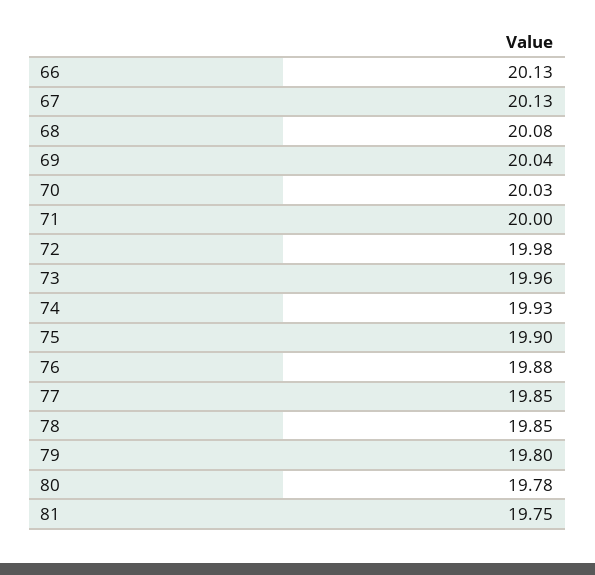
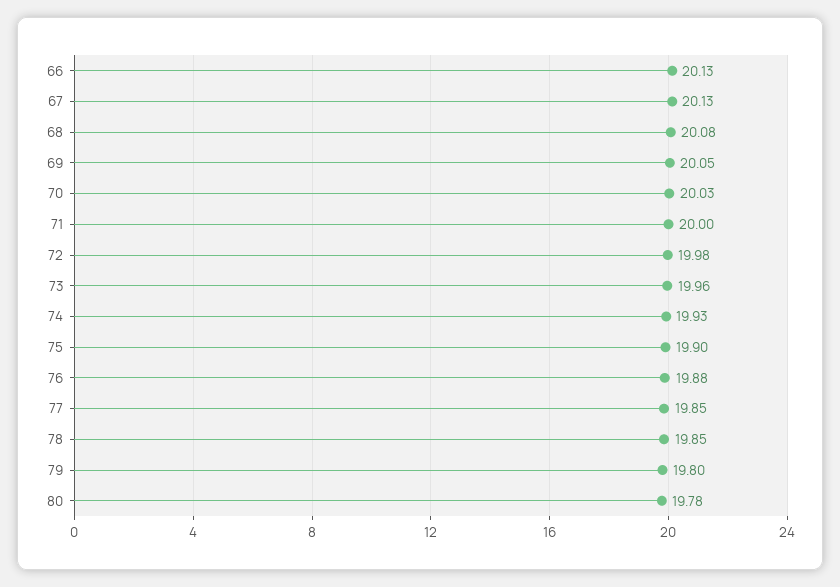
  {
    "66": 20.13,
    "67": 20.13,
    "68": 20.08,
-   "69": 20.04,
+   "69": 20.05,
    "70": 20.03,
    "71": 20,
    "72": 19.98,
    "73": 19.96,
    "74": 19.93,
    "75": 19.9,
    "76": 19.88,
    "77": 19.85,
    "78": 19.85,
    "79": 19.8,
-   "80": 19.78,
+   "80": 19.78
-   "81": 19.75
  }

